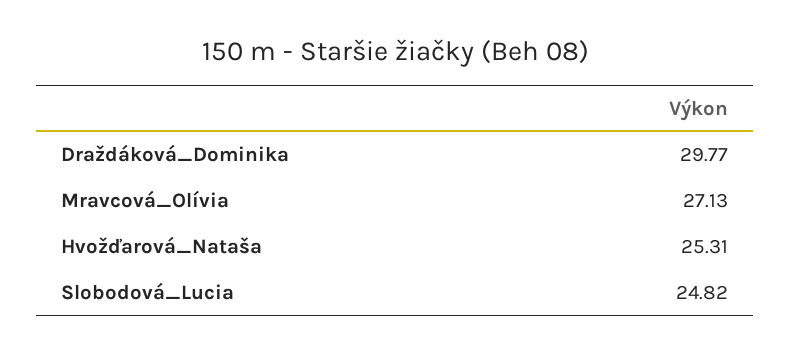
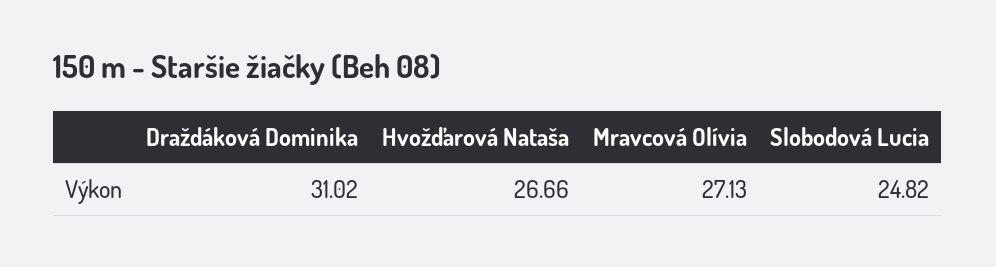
  {
-   "Draždáková_Dominika": 29.77,
+   "Draždáková_Dominika": 31.02,
    "Mravcová_Olívia": 27.13,
-   "Hvožďarová_Nataša": 25.31,
+   "Hvožďarová_Nataša": 26.66,
    "Slobodová_Lucia": 24.82
  }

